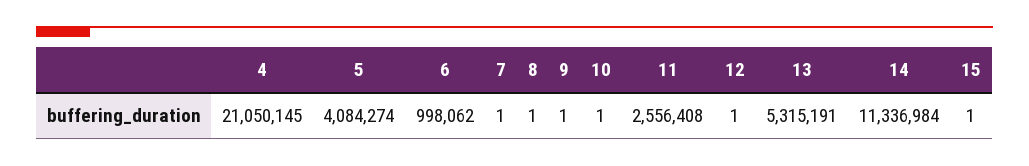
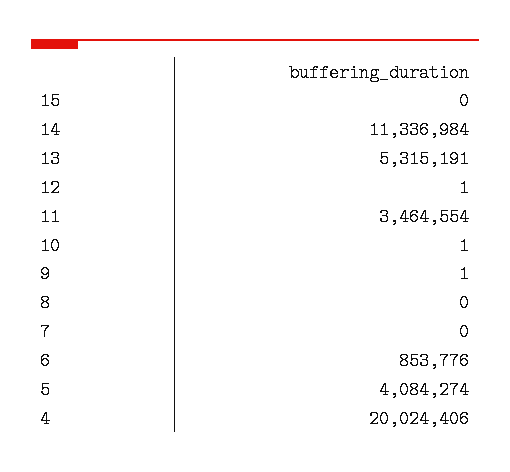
  {
-   "4": 21050145,
+   "4": 20024406,
    "5": 4084274,
-   "6": 998062,
+   "6": 853776,
-   "7": 1,
+   "7": 0,
-   "8": 1,
+   "8": 0,
    "9": 1,
    "10": 1,
-   "11": 2556408,
+   "11": 3464554,
    "12": 1,
    "13": 5315191,
    "14": 11336984,
-   "15": 1
+   "15": 0
  }

